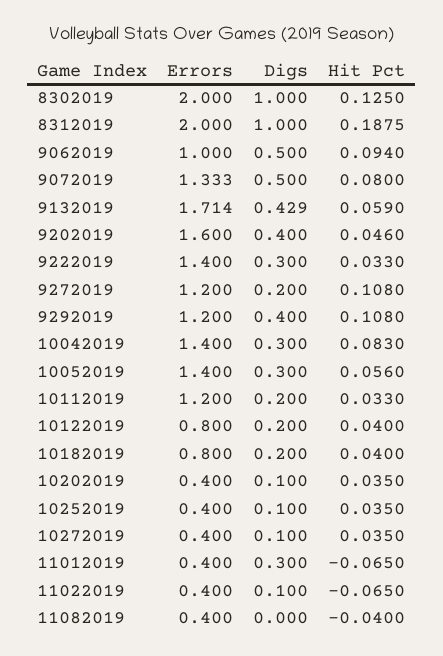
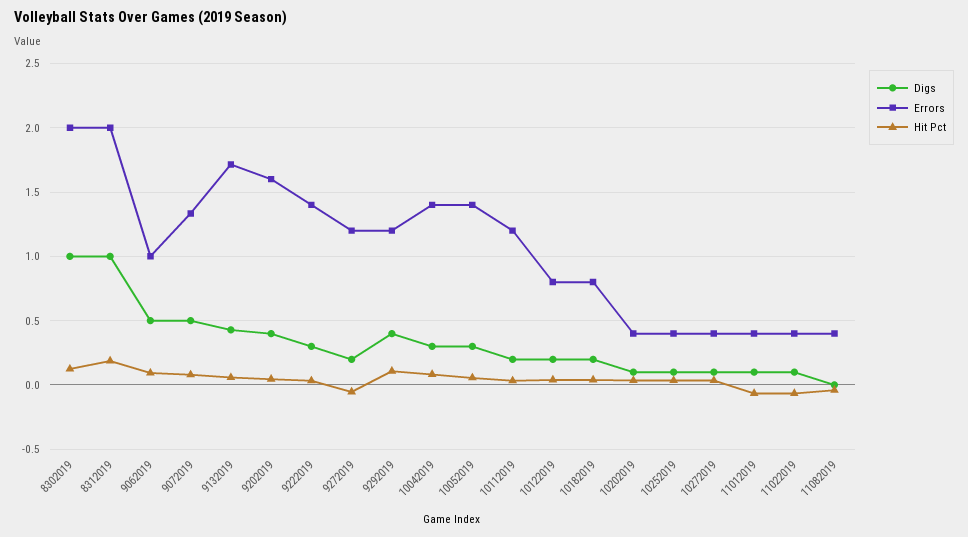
  {
    "Errors": {
      "8302019": 2,
      "8312019": 2,
      "9062019": 1,
      "9072019": 1.333,
      "9132019": 1.714,
      "9202019": 1.6,
      "9222019": 1.4,
      "9272019": 1.2,
      "9292019": 1.2,
      "10042019": 1.4,
      "10052019": 1.4,
      "10112019": 1.2,
      "10122019": 0.8,
      "10182019": 0.8,
      "10202019": 0.4,
      "10252019": 0.4,
      "10272019": 0.4,
      "11012019": 0.4,
      "11022019": 0.4,
      "11082019": 0.4
    },
    "Digs": {
      "8302019": 1,
      "8312019": 1,
      "9062019": 0.5,
      "9072019": 0.5,
      "9132019": 0.429,
      "9202019": 0.4,
      "9222019": 0.3,
      "9272019": 0.2,
      "9292019": 0.4,
      "10042019": 0.3,
      "10052019": 0.3,
      "10112019": 0.2,
      "10122019": 0.2,
      "10182019": 0.2,
      "10202019": 0.1,
      "10252019": 0.1,
      "10272019": 0.1,
-     "11012019": 0.3,
+     "11012019": 0.1,
      "11022019": 0.1,
      "11082019": 0
    },
    "Hit Pct": {
      "8302019": 0.125,
      "8312019": 0.1875,
      "9062019": 0.094,
      "9072019": 0.08,
      "9132019": 0.059,
      "9202019": 0.046,
      "9222019": 0.033,
-     "9272019": 0.108,
+     "9272019": -0.05,
      "9292019": 0.108,
      "10042019": 0.083,
      "10052019": 0.056,
      "10112019": 0.033,
      "10122019": 0.04,
      "10182019": 0.04,
      "10202019": 0.035,
      "10252019": 0.035,
      "10272019": 0.035,
      "11012019": -0.065,
      "11022019": -0.065,
      "11082019": -0.04
    }
  }

